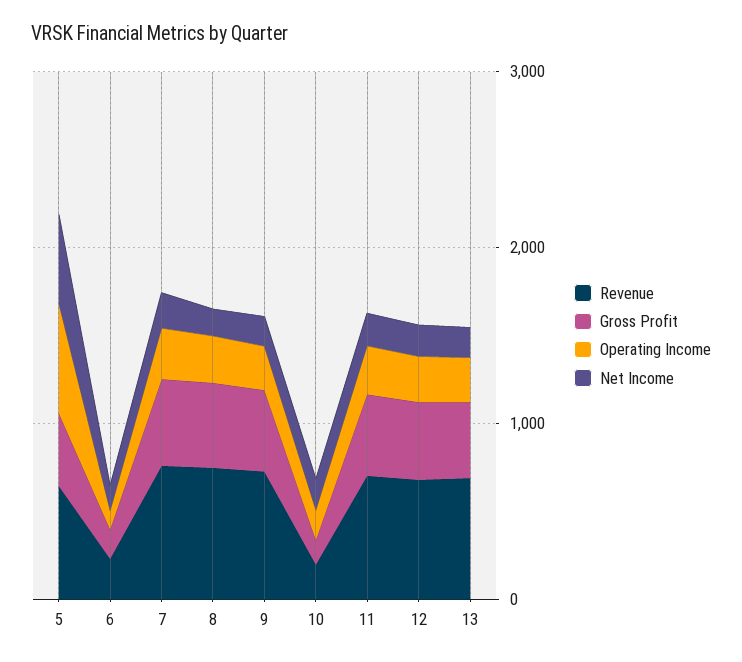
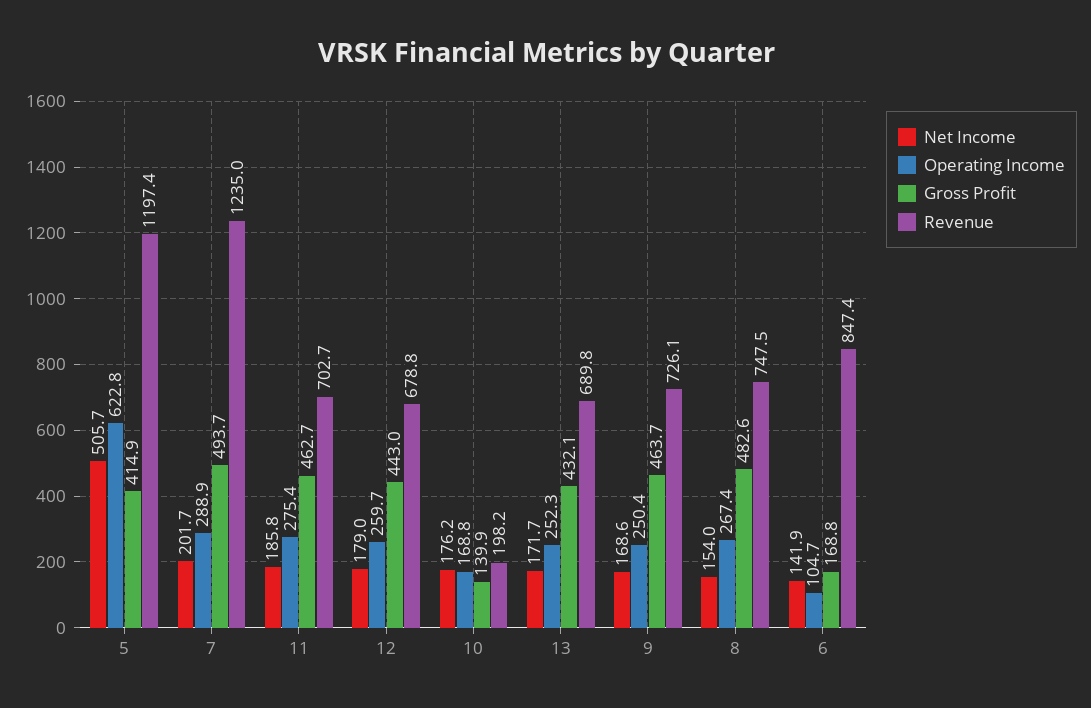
  {
    "Revenue": {
-     "5": 600,
+     "5": 1197.4,
-     "6": 200,
+     "6": 847.4,
-     "7": 800,
+     "7": 1235,
      "8": 747.5,
      "9": 726.1,
      "10": 198.2,
      "11": 702.7,
      "12": 678.8,
      "13": 689.8
    },
    "Gross Profit": {
      "5": 414.9,
      "6": 168.8,
      "7": 493.7,
      "8": 482.6,
      "9": 463.7,
      "10": 139.9,
      "11": 462.7,
      "12": 443,
      "13": 432.1
    },
    "Operating Income": {
      "5": 622.8,
      "6": 104.7,
      "7": 288.9,
      "8": 267.4,
      "9": 250.4,
      "10": 168.8,
      "11": 275.4,
      "12": 259.7,
      "13": 252.3
    },
    "Net Income": {
      "5": 505.7,
      "6": 141.9,
      "7": 201.7,
      "8": 154,
      "9": 168.6,
      "10": 176.2,
      "11": 185.8,
      "12": 179,
      "13": 171.7
    }
  }

